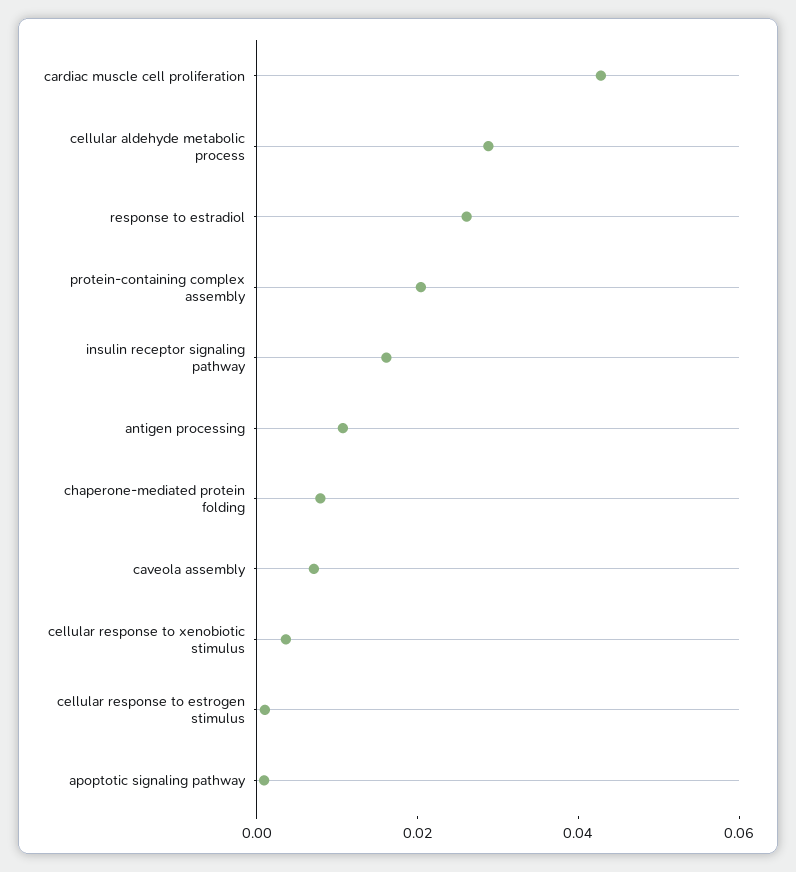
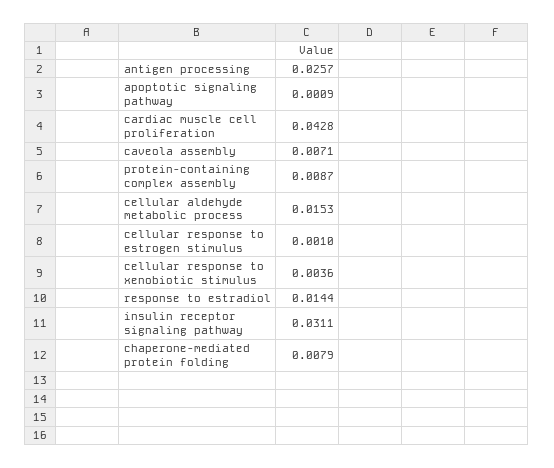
  {
    "cardiac muscle cell proliferation": 0.0428,
-   "cellular aldehyde metabolic process": 0.03,
+   "cellular aldehyde metabolic process": 0.0153,
-   "response to estradiol": 0.025,
+   "response to estradiol": 0.0144,
-   "protein-containing complex assembly": 0.02,
+   "protein-containing complex assembly": 0.0087,
-   "insulin receptor signaling pathway": 0.015,
+   "insulin receptor signaling pathway": 0.0311,
-   "antigen processing": 0.01,
+   "antigen processing": 0.0257,
    "chaperone-mediated protein folding": 0.0079,
    "caveola assembly": 0.0071,
    "cellular response to xenobiotic stimulus": 0.0036,
    "cellular response to estrogen stimulus": 0.001,
    "apoptotic signaling pathway": 0.0009
  }

